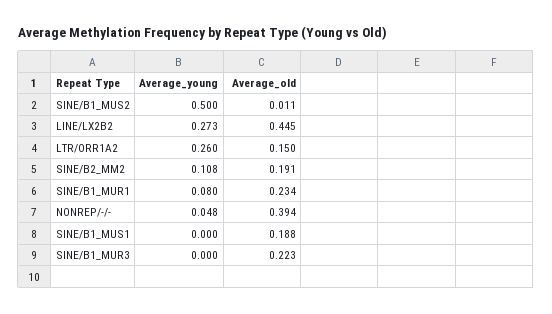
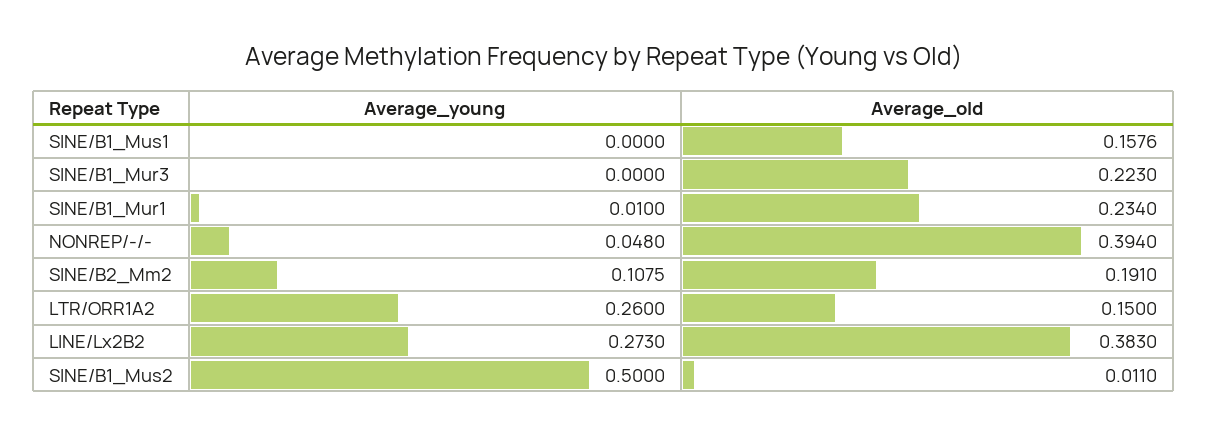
  {
    "Average_young": {
      "SINE/B1_MUS2": 0.5,
      "LINE/LX2B2": 0.273,
      "LTR/ORR1A2": 0.26,
      "SINE/B2_MM2": 0.1075,
-     "SINE/B1_MUR1": 0.08,
+     "SINE/B1_MUR1": 0.01,
      "NONREP/-/-": 0.048,
      "SINE/B1_MUS1": 0,
      "SINE/B1_MUR3": 0
    },
    "Average_old": {
      "SINE/B1_MUS2": 0.011,
-     "LINE/LX2B2": 0.445,
+     "LINE/LX2B2": 0.383,
      "LTR/ORR1A2": 0.15,
      "SINE/B2_MM2": 0.191,
      "SINE/B1_MUR1": 0.234,
      "NONREP/-/-": 0.394,
-     "SINE/B1_MUS1": 0.188,
+     "SINE/B1_MUS1": 0.1576,
      "SINE/B1_MUR3": 0.223
    }
  }

